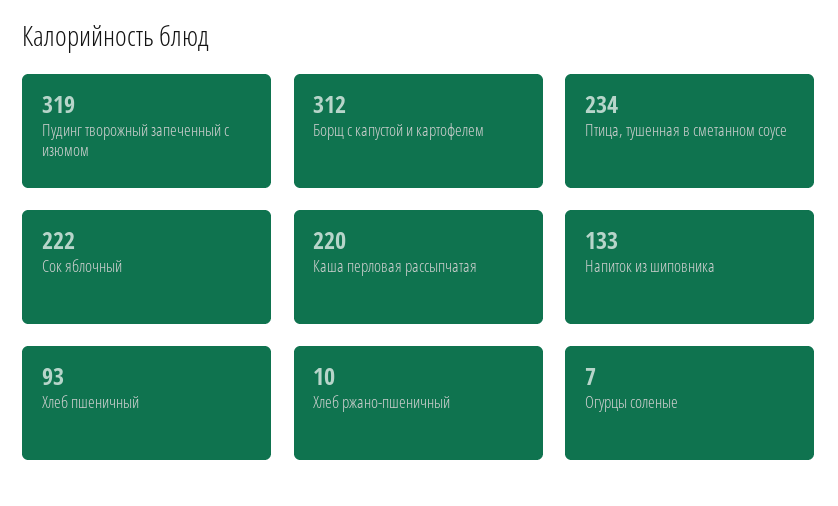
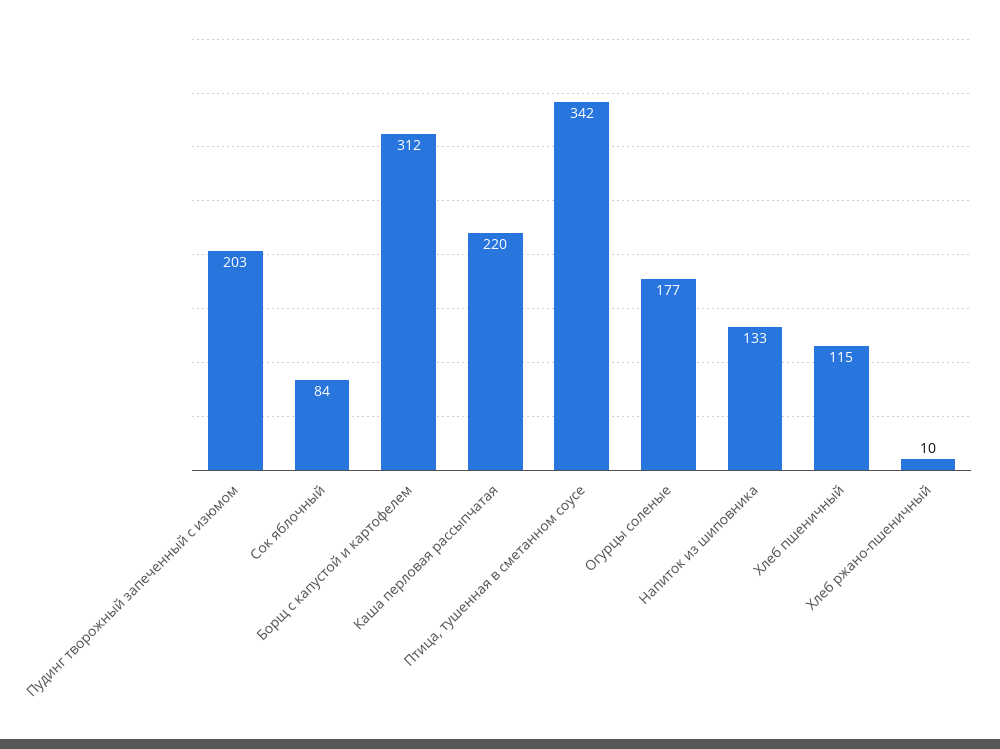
  {
-   "Пудинг творожный запеченный с изюмом": 319,
+   "Пудинг творожный запеченный с изюмом": 203,
    "Борщ с капустой и картофелем": 312,
-   "Птица, тушенная в сметанном соусе": 234,
+   "Птица, тушенная в сметанном соусе": 342,
-   "Сок яблочный": 222,
+   "Сок яблочный": 84,
    "Каша перловая рассыпчатая": 220,
    "Напиток из шиповника": 133,
-   "Хлеб пшеничный": 93,
+   "Хлеб пшеничный": 115,
    "Хлеб ржано-пшеничный": 10,
-   "Огурцы соленые": 7
+   "Огурцы соленые": 177
  }

